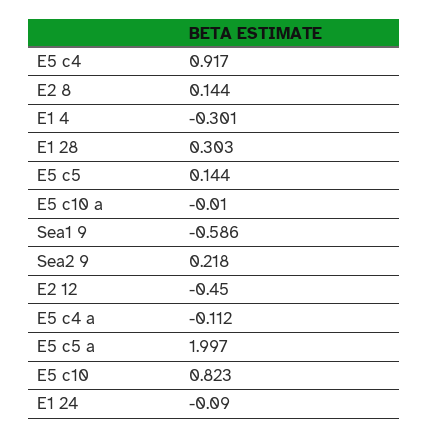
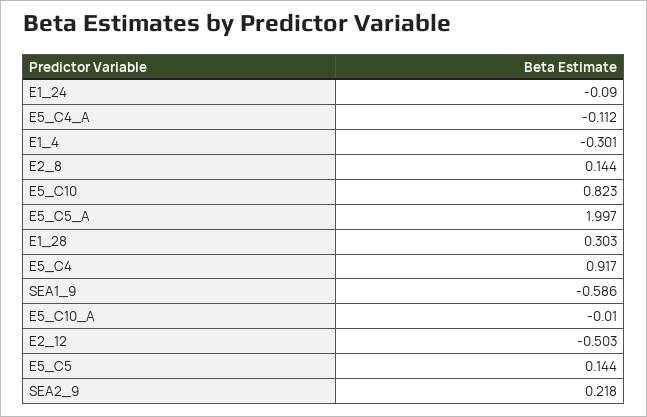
  {
    "E5 c4": 0.917,
    "E2 8": 0.144,
    "E1 4": -0.301,
    "E1 28": 0.303,
    "E5 c5": 0.144,
    "E5 c10 a": -0.01,
    "Sea1 9": -0.586,
    "Sea2 9": 0.218,
-   "E2 12": -0.45,
+   "E2 12": -0.503,
    "E5 c4 a": -0.112,
    "E5 c5 a": 1.997,
    "E5 c10": 0.823,
    "E1 24": -0.09
  }

